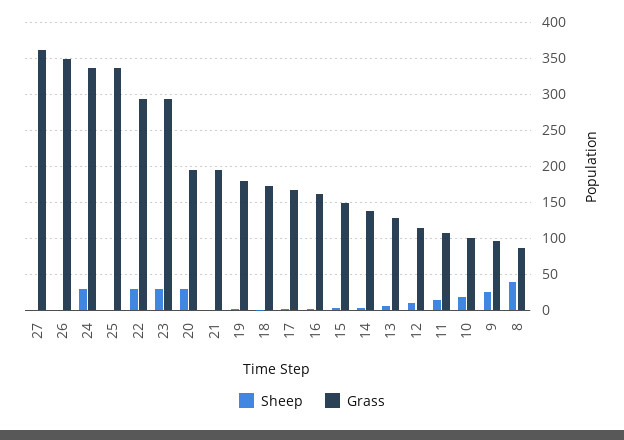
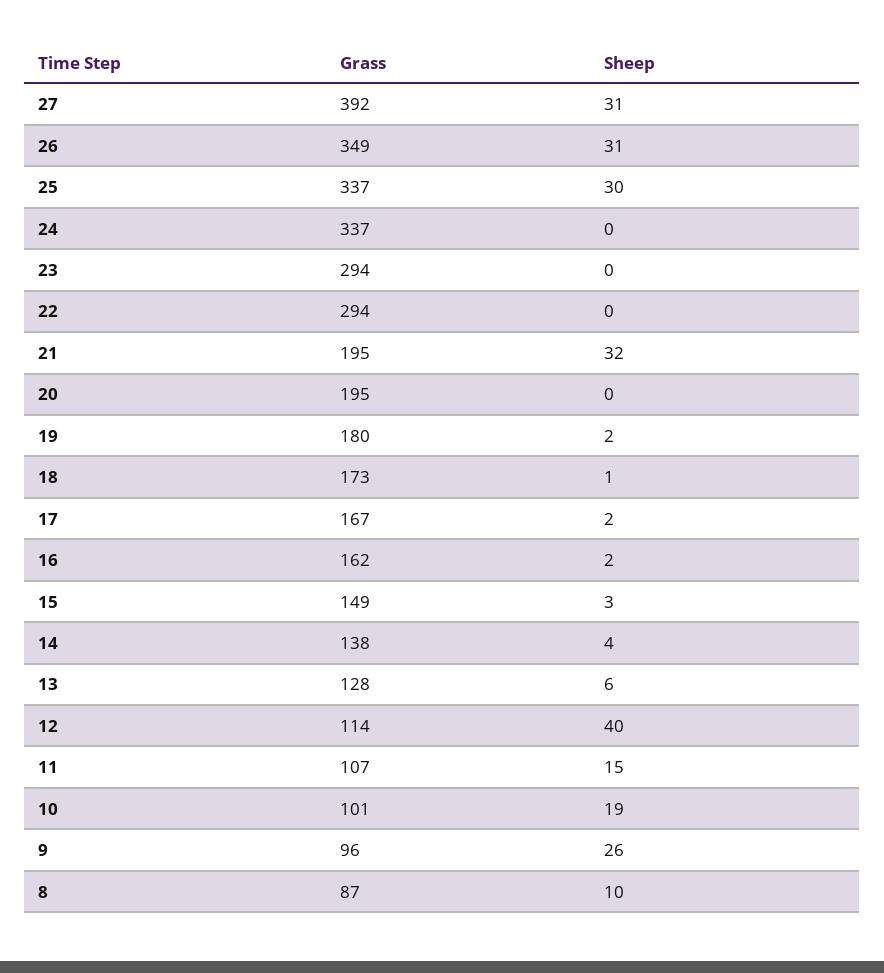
  {
    "Sheep": {
-     "27": 0,
+     "27": 31,
-     "26": 0,
+     "26": 31,
-     "24": 30,
+     "24": 0,
-     "25": 0,
+     "25": 30,
-     "22": 30,
+     "22": 0,
-     "23": 30,
+     "23": 0,
-     "20": 30,
+     "20": 0,
-     "21": 0,
+     "21": 32,
      "19": 2,
      "18": 1,
      "17": 2,
      "16": 2,
      "15": 3,
      "14": 4,
      "13": 6,
-     "12": 10,
+     "12": 40,
      "11": 15,
      "10": 19,
      "9": 26,
-     "8": 40
+     "8": 10
    },
    "Grass": {
-     "27": 360,
+     "27": 392,
      "26": 349,
      "24": 337,
      "25": 337,
      "22": 294,
      "23": 294,
      "20": 195,
      "21": 195,
      "19": 180,
      "18": 173,
      "17": 167,
      "16": 162,
      "15": 149,
      "14": 138,
      "13": 128,
      "12": 114,
      "11": 107,
      "10": 101,
      "9": 96,
      "8": 87
    }
  }

